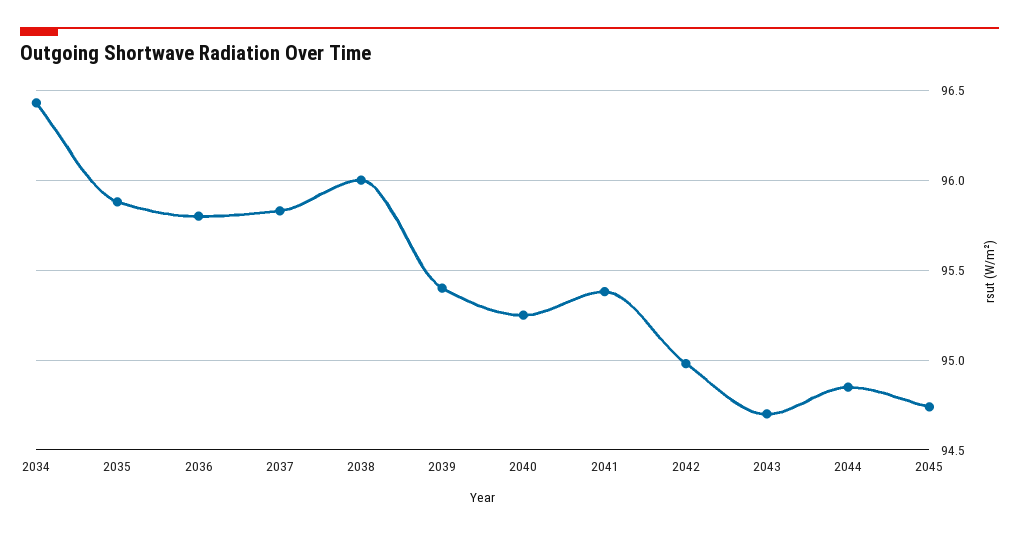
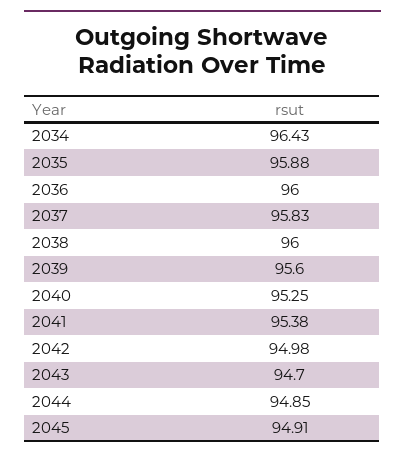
  {
    "2034": 96.43,
    "2035": 95.88,
-   "2036": 95.8,
+   "2036": 96,
    "2037": 95.83,
    "2038": 96,
-   "2039": 95.4,
+   "2039": 95.6,
    "2040": 95.25,
    "2041": 95.38,
    "2042": 94.98,
    "2043": 94.7,
    "2044": 94.85,
-   "2045": 94.75
+   "2045": 94.91
  }

